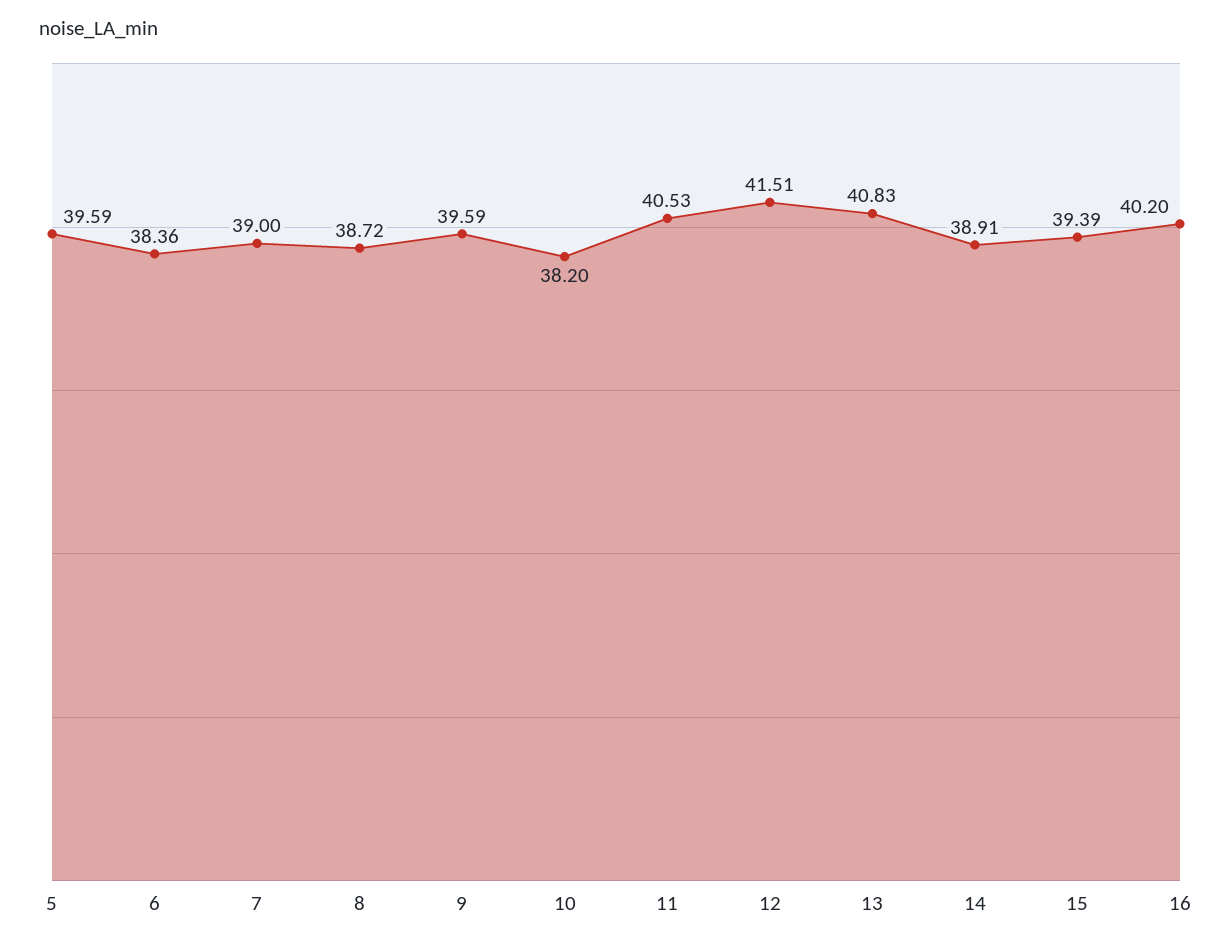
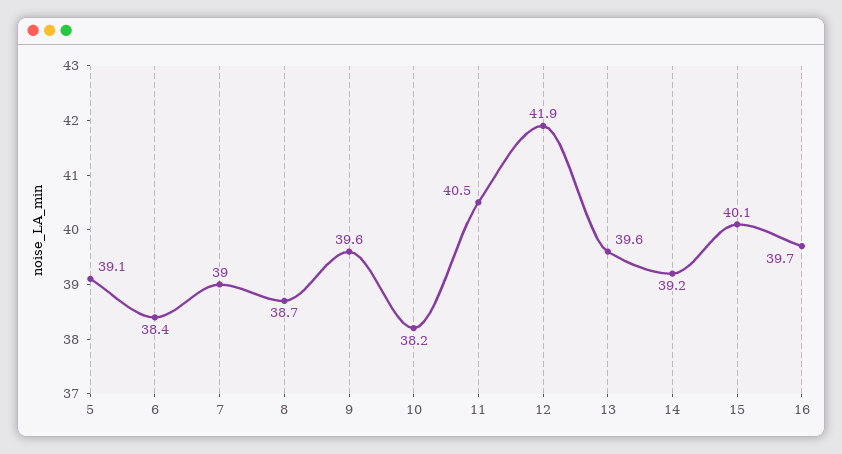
  {
-   "5": 39.59,
+   "5": 39.1,
    "6": 38.36,
    "7": 39,
    "8": 38.72,
    "9": 39.59,
    "10": 38.2,
    "11": 40.53,
-   "12": 41.51,
+   "12": 41.9,
-   "13": 40.83,
+   "13": 39.6,
-   "14": 38.91,
+   "14": 39.2,
-   "15": 39.39,
+   "15": 40.1,
-   "16": 40.2
+   "16": 39.7
  }

